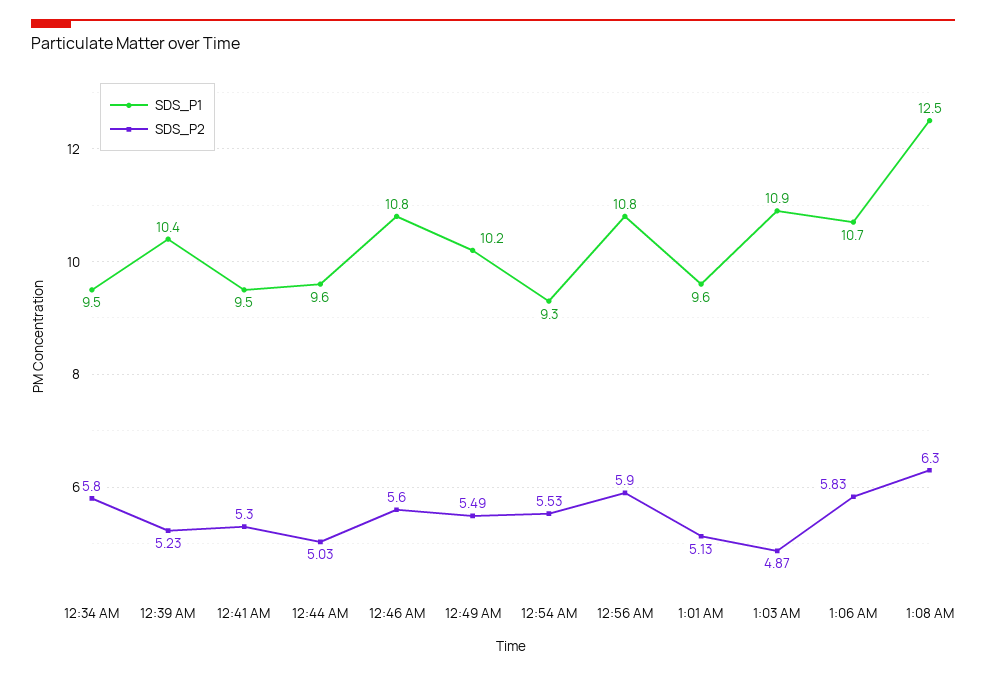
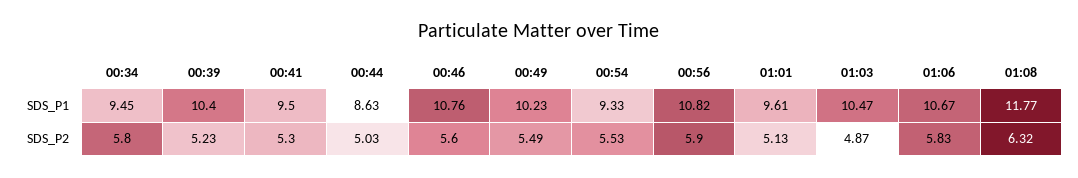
  {
    "SDS_P1": {
      "12:34 AM": 9.45,
      "12:39 AM": 10.4,
      "12:41 AM": 9.5,
-     "12:44 AM": 9.6,
+     "12:44 AM": 8.63,
      "12:46 AM": 10.76,
      "12:49 AM": 10.23,
      "12:54 AM": 9.33,
      "12:56 AM": 10.82,
      "1:01 AM": 9.61,
-     "1:03 AM": 10.9,
+     "1:03 AM": 10.47,
      "1:06 AM": 10.67,
-     "1:08 AM": 12.5
+     "1:08 AM": 11.77
    },
    "SDS_P2": {
      "12:34 AM": 5.8,
      "12:39 AM": 5.23,
      "12:41 AM": 5.3,
      "12:44 AM": 5.03,
      "12:46 AM": 5.6,
      "12:49 AM": 5.49,
      "12:54 AM": 5.53,
      "12:56 AM": 5.9,
      "1:01 AM": 5.13,
      "1:03 AM": 4.87,
      "1:06 AM": 5.83,
-     "1:08 AM": 6.3
+     "1:08 AM": 6.32
    }
  }

